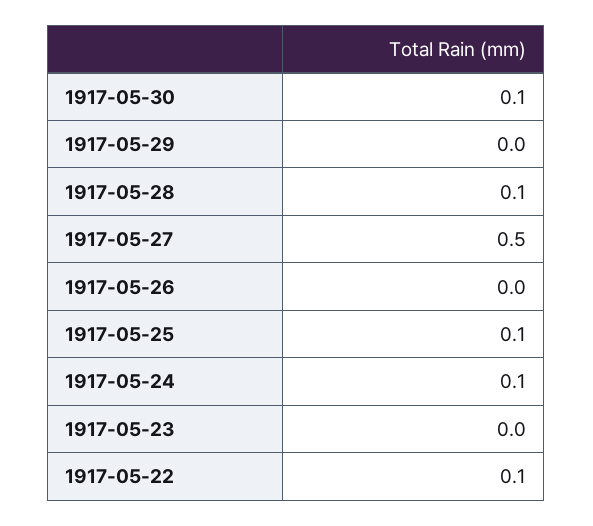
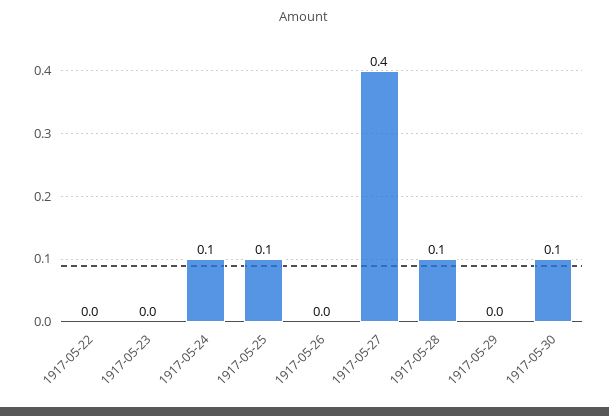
  {
    "1917-05-30": 0.1,
    "1917-05-29": 0,
    "1917-05-28": 0.1,
-   "1917-05-27": 0.5,
+   "1917-05-27": 0.4,
    "1917-05-26": 0,
    "1917-05-25": 0.1,
    "1917-05-24": 0.1,
    "1917-05-23": 0,
-   "1917-05-22": 0.1
+   "1917-05-22": 0
  }

